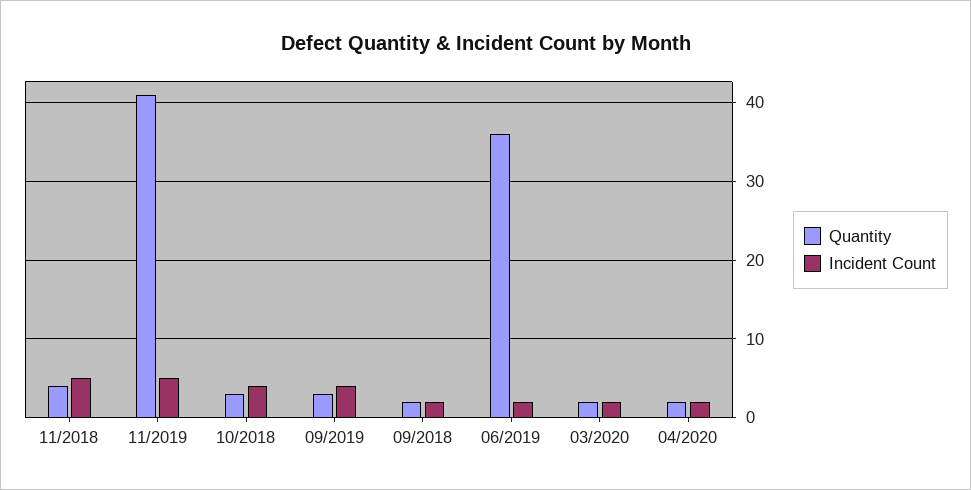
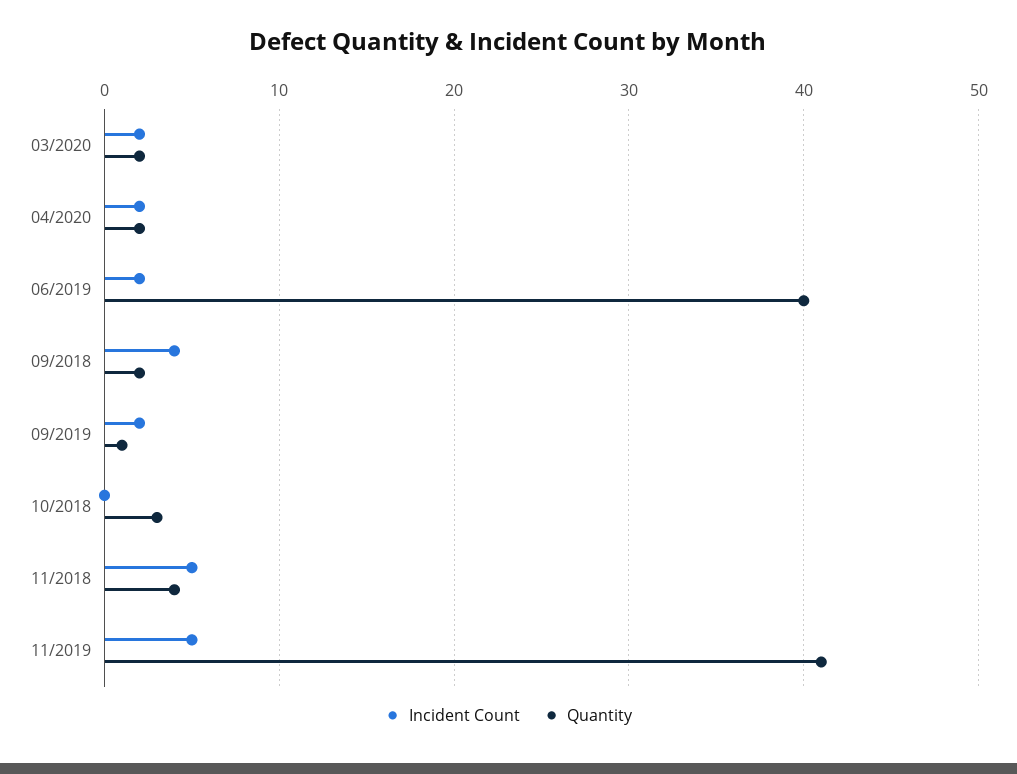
  {
    "Quantity": {
      "11/2018": 4,
      "11/2019": 41,
      "10/2018": 3,
-     "09/2019": 3,
+     "09/2019": 1,
      "09/2018": 2,
-     "06/2019": 36,
+     "06/2019": 40,
      "03/2020": 2,
      "04/2020": 2
    },
    "Incident Count": {
      "11/2018": 5,
      "11/2019": 5,
-     "10/2018": 4,
+     "10/2018": 0,
-     "09/2019": 4,
+     "09/2019": 2,
-     "09/2018": 2,
+     "09/2018": 4,
      "06/2019": 2,
      "03/2020": 2,
      "04/2020": 2
    }
  }

